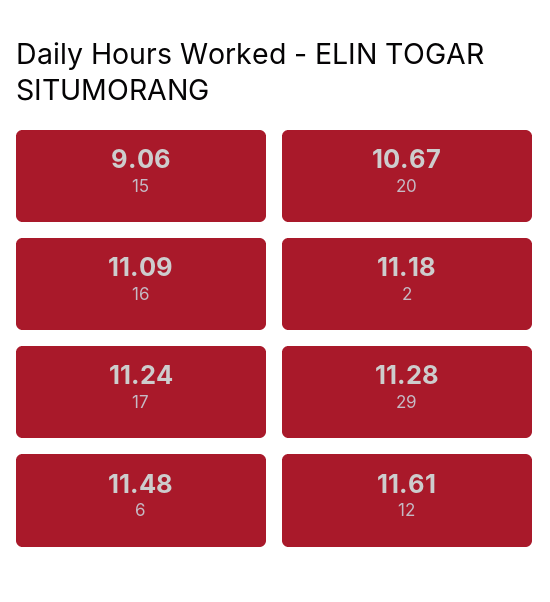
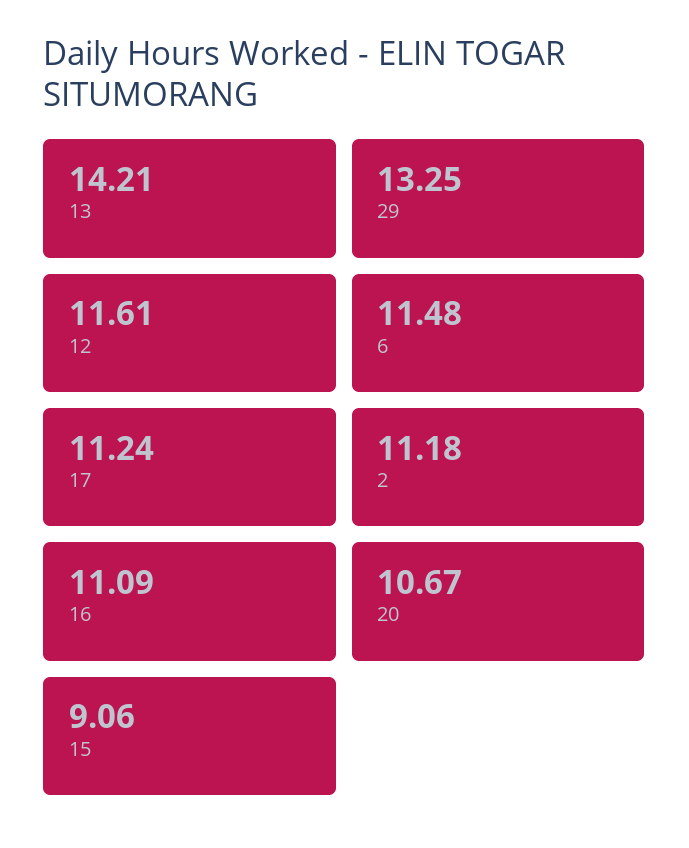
  {
    "15": 9.06,
    "20": 10.67,
    "16": 11.09,
    "2": 11.18,
    "17": 11.24,
-   "29": 11.28,
+   "29": 13.25,
    "6": 11.48,
-   "12": 11.61
+   "12": 11.61,
+   "13": 14.21
  }

